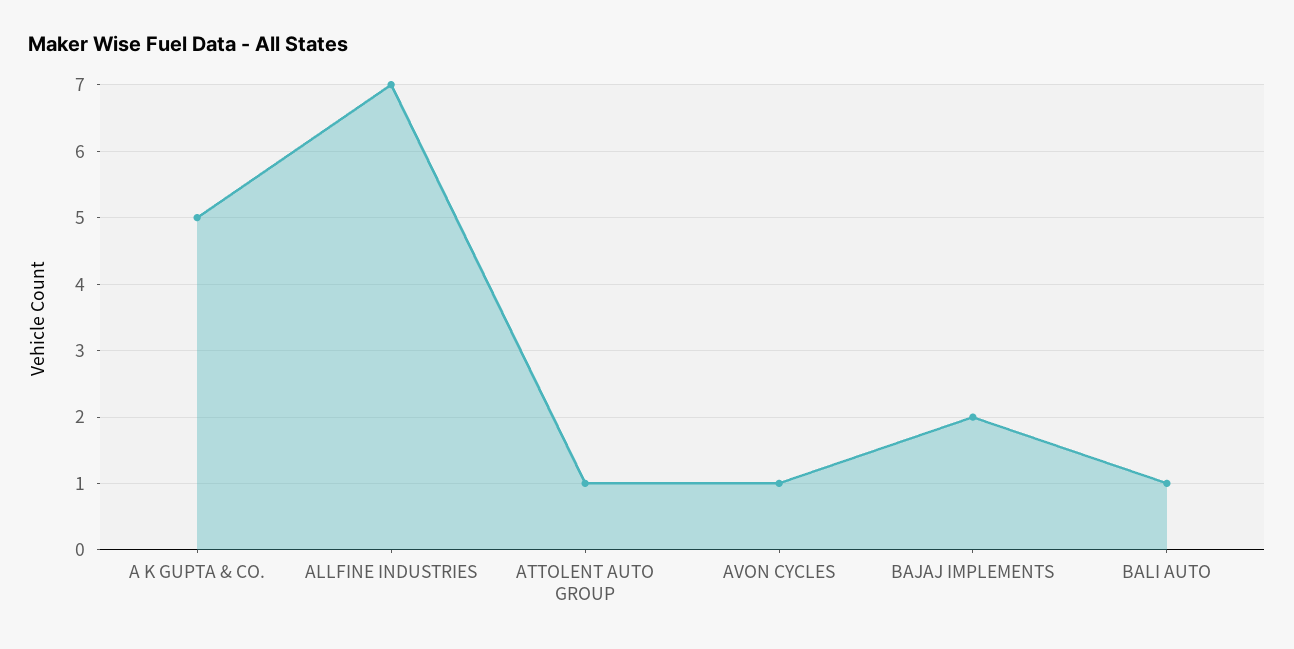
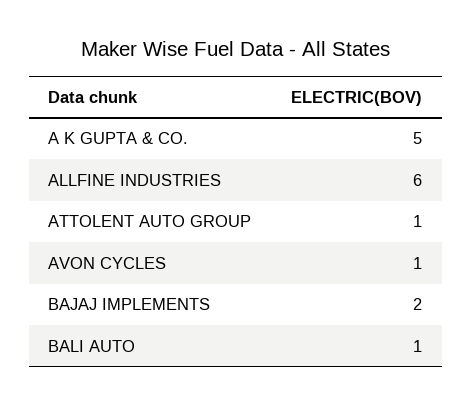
  {
    "A K GUPTA & CO.": 5,
-   "ALLFINE INDUSTRIES": 7,
+   "ALLFINE INDUSTRIES": 6,
    "ATTOLENT AUTO GROUP": 1,
    "AVON CYCLES": 1,
    "BAJAJ IMPLEMENTS": 2,
    "BALI AUTO": 1
  }

